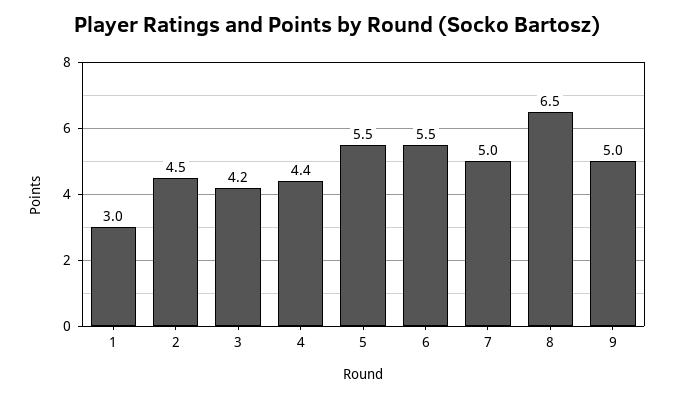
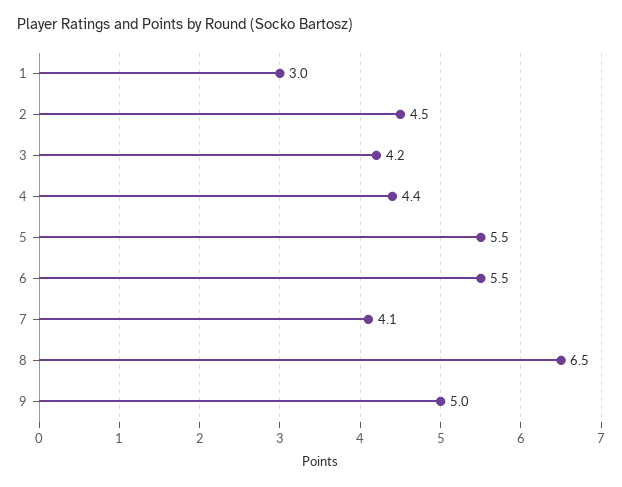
  {
    "1": 3,
    "2": 4.5,
    "3": 4.2,
    "4": 4.4,
    "5": 5.5,
    "6": 5.5,
-   "7": 5,
+   "7": 4.1,
    "8": 6.5,
    "9": 5
  }

